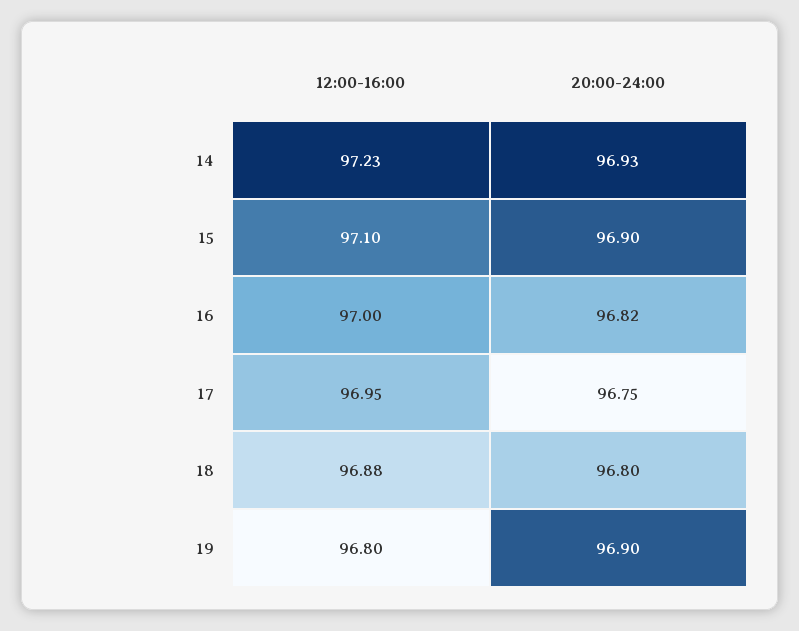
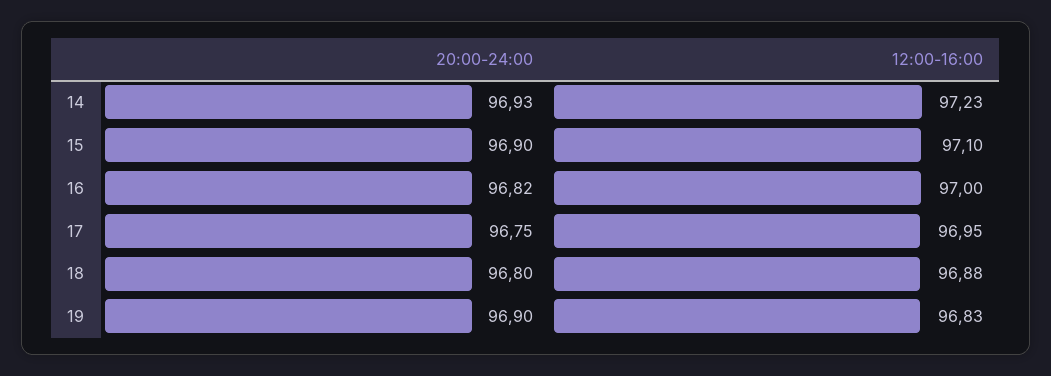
  {
    "12:00-16:00": {
      "14": 97.23,
      "15": 97.1,
      "16": 97,
      "17": 96.95,
      "18": 96.88,
-     "19": 96.8
+     "19": 96.83
    },
    "20:00-24:00": {
      "14": 96.93,
      "15": 96.9,
      "16": 96.82,
      "17": 96.75,
      "18": 96.8,
      "19": 96.9
    }
  }

